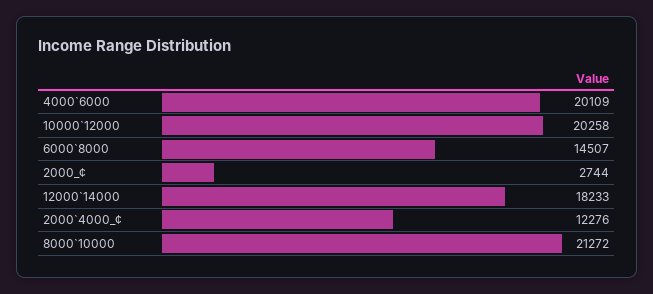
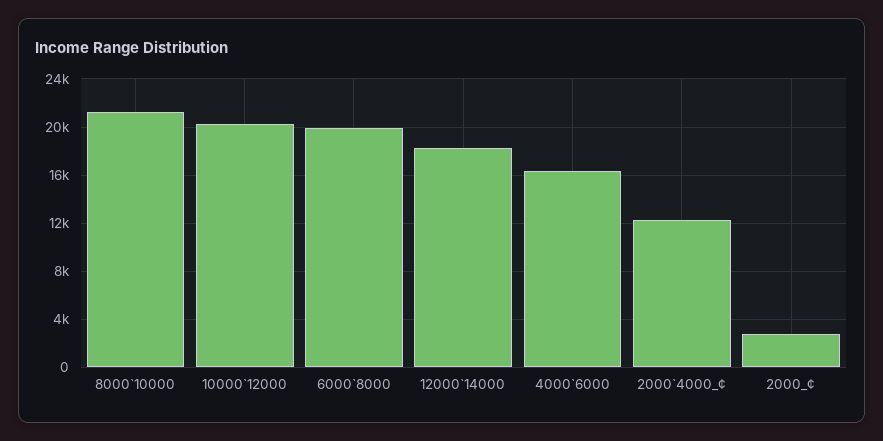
  {
-   "4000`6000": 20109,
+   "4000`6000": 16500,
    "10000`12000": 20258,
-   "6000`8000": 14507,
+   "6000`8000": 20000,
    "2000_¢": 2744,
    "12000`14000": 18233,
    "2000`4000_¢": 12276,
    "8000`10000": 21272
  }

